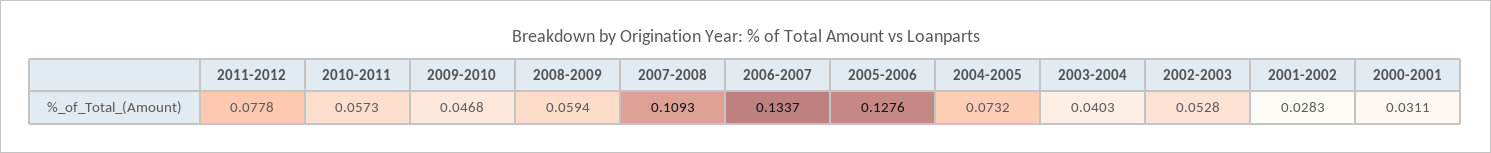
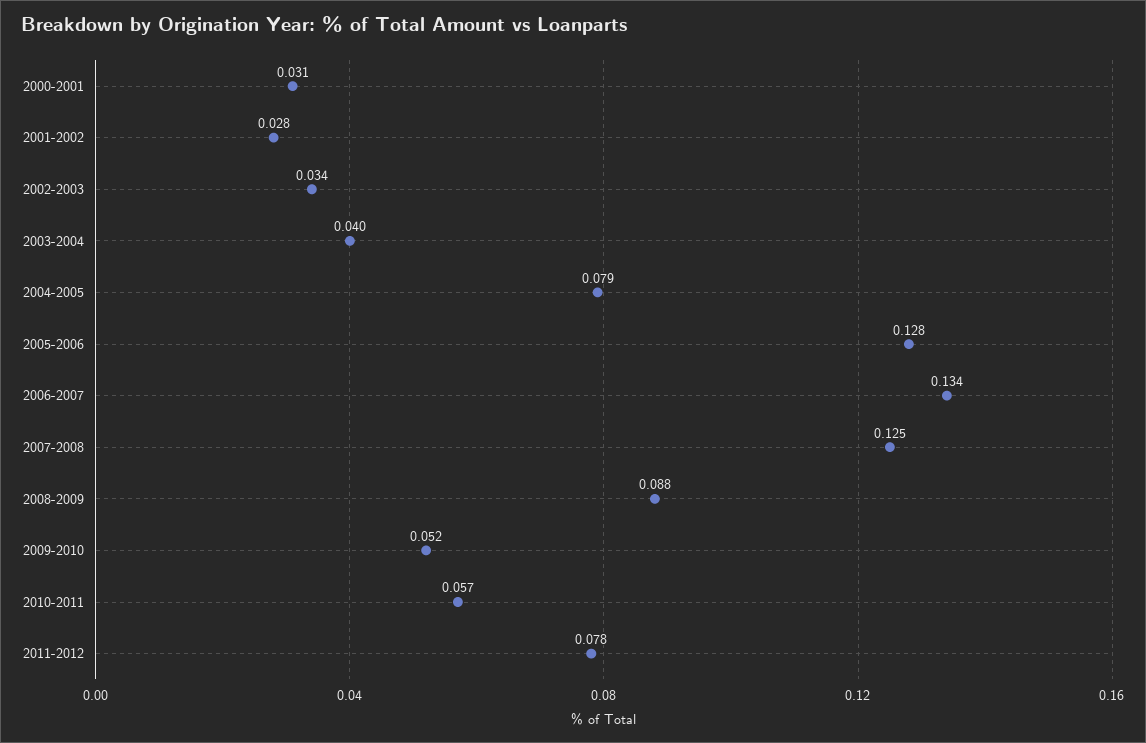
  {
    "2011-2012": 0.0778,
    "2010-2011": 0.0573,
-   "2009-2010": 0.0468,
+   "2009-2010": 0.052,
-   "2008-2009": 0.0594,
+   "2008-2009": 0.088,
-   "2007-2008": 0.1093,
+   "2007-2008": 0.125,
    "2006-2007": 0.1337,
    "2005-2006": 0.1276,
-   "2004-2005": 0.0732,
+   "2004-2005": 0.079,
    "2003-2004": 0.0403,
-   "2002-2003": 0.0528,
+   "2002-2003": 0.034,
    "2001-2002": 0.0283,
    "2000-2001": 0.0311
  }

